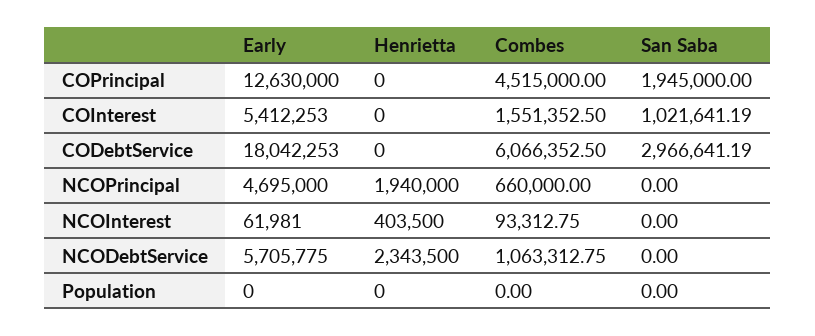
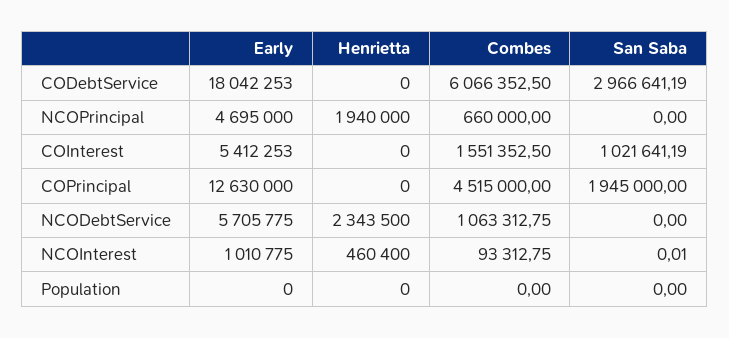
  {
    "Early": {
      "COPrincipal": 12630000,
      "COInterest": 5412253,
      "CODebtService": 18042253,
      "NCOPrincipal": 4695000,
-     "NCOInterest": 61981,
+     "NCOInterest": 1010775,
      "NCODebtService": 5705775,
      "Population": 0
    },
    "Henrietta": {
      "COPrincipal": 0,
      "COInterest": 0,
      "CODebtService": 0,
      "NCOPrincipal": 1940000,
-     "NCOInterest": 403500,
+     "NCOInterest": 460400,
      "NCODebtService": 2343500,
      "Population": 0
    },
    "Combes": {
      "COPrincipal": 4515000,
      "COInterest": 1551352.5,
      "CODebtService": 6066352.5,
      "NCOPrincipal": 660000,
      "NCOInterest": 93312.75,
      "NCODebtService": 1063312.75,
      "Population": 0
    },
    "San Saba": {
      "COPrincipal": 1945000,
      "COInterest": 1021641.19,
      "CODebtService": 2966641.19,
      "NCOPrincipal": 0,
-     "NCOInterest": 0,
+     "NCOInterest": 0.01,
      "NCODebtService": 0,
      "Population": 0
    }
  }

